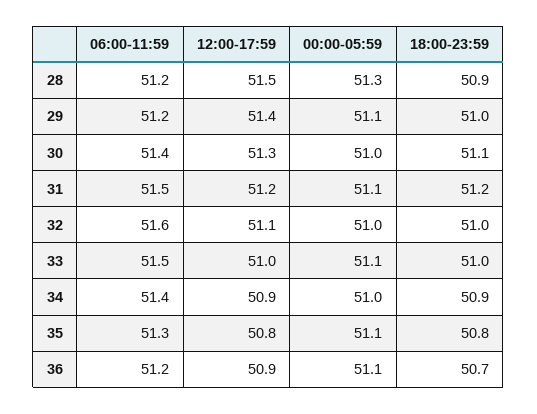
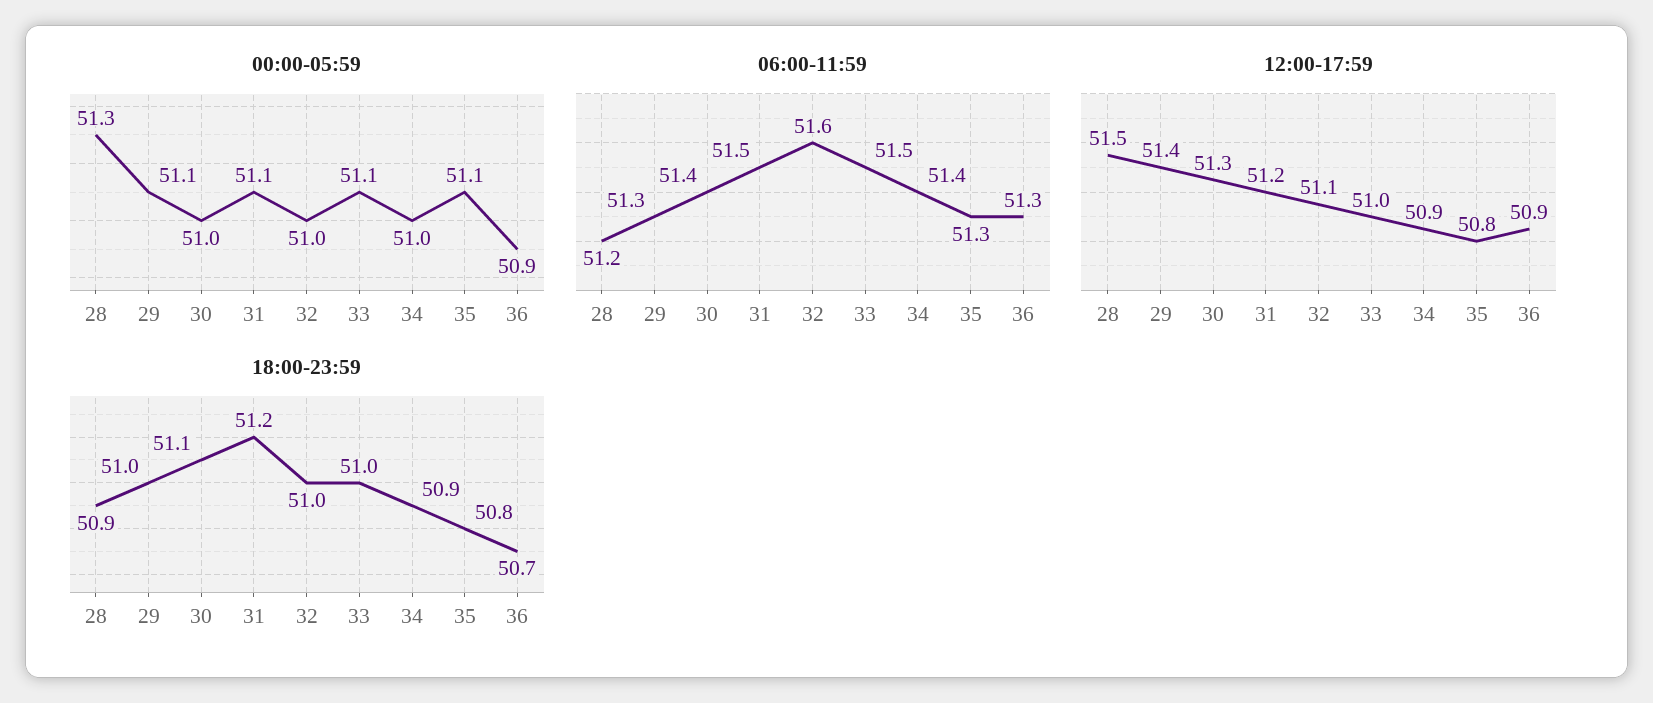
  {
    "06:00-11:59": {
      "28": 51.2,
-     "29": 51.2,
+     "29": 51.3,
      "30": 51.4,
      "31": 51.5,
      "32": 51.6,
      "33": 51.5,
      "34": 51.4,
      "35": 51.3,
-     "36": 51.2
+     "36": 51.3
    },
    "12:00-17:59": {
      "28": 51.5,
      "29": 51.4,
      "30": 51.3,
      "31": 51.2,
      "32": 51.1,
      "33": 51,
      "34": 50.9,
      "35": 50.8,
      "36": 50.9
    },
    "00:00-05:59": {
      "28": 51.3,
      "29": 51.1,
      "30": 51,
      "31": 51.1,
      "32": 51,
      "33": 51.1,
      "34": 51,
      "35": 51.1,
-     "36": 51.1
+     "36": 50.9
    },
    "18:00-23:59": {
      "28": 50.9,
      "29": 51,
      "30": 51.1,
      "31": 51.2,
      "32": 51,
      "33": 51,
      "34": 50.9,
      "35": 50.8,
      "36": 50.7
    }
  }

